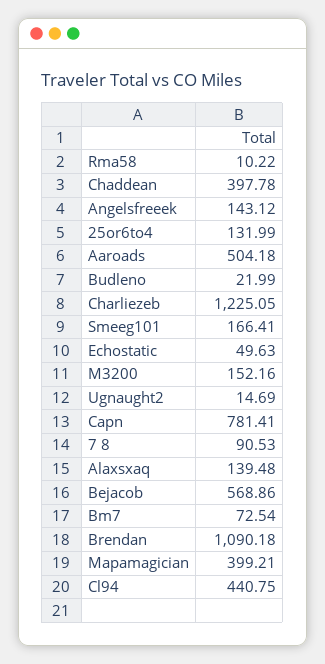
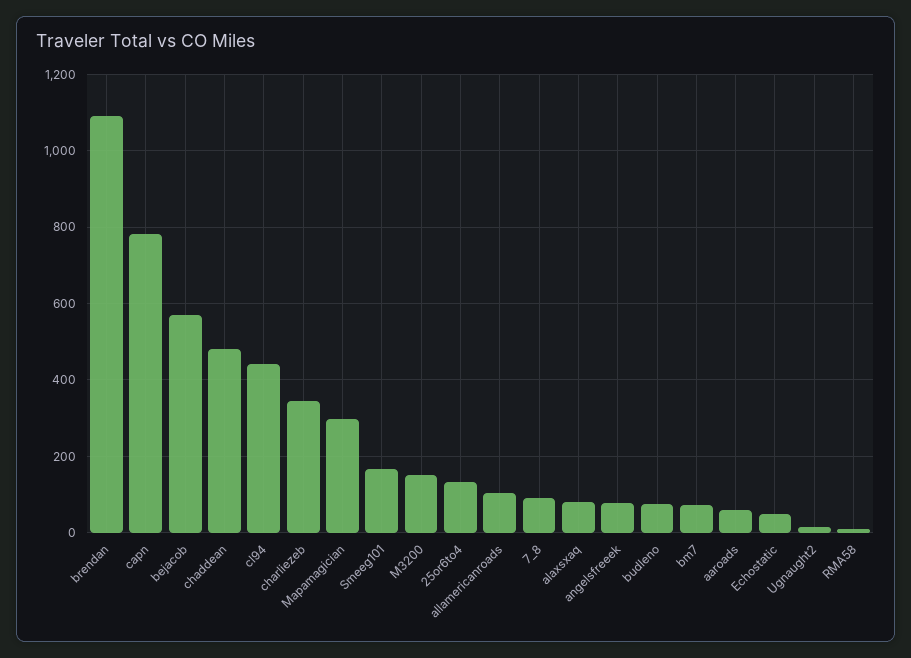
  {
    "Rma58": 10.22,
-   "Chaddean": 397.78,
+   "Chaddean": 480,
-   "Angelsfreeek": 143.12,
+   "Angelsfreeek": 80,
    "25or6to4": 131.99,
-   "Aaroads": 504.18,
+   "Aaroads": 60,
-   "Budleno": 21.99,
+   "Budleno": 80,
-   "Charliezeb": 1225.05,
+   "Charliezeb": 340,
    "Smeeg101": 166.41,
    "Echostatic": 49.63,
    "M3200": 152.16,
    "Ugnaught2": 14.69,
    "Capn": 781.41,
    "7 8": 90.53,
-   "Alaxsxaq": 139.48,
+   "Alaxsxaq": 80,
    "Bejacob": 568.86,
    "Bm7": 72.54,
    "Brendan": 1090.18,
-   "Mapamagician": 399.21,
+   "Mapamagician": 300,
-   "Cl94": 440.75
+   "Cl94": 440.75,
+   "allamericanroads": 100
  }

